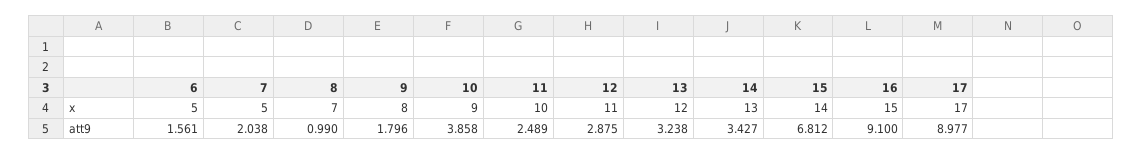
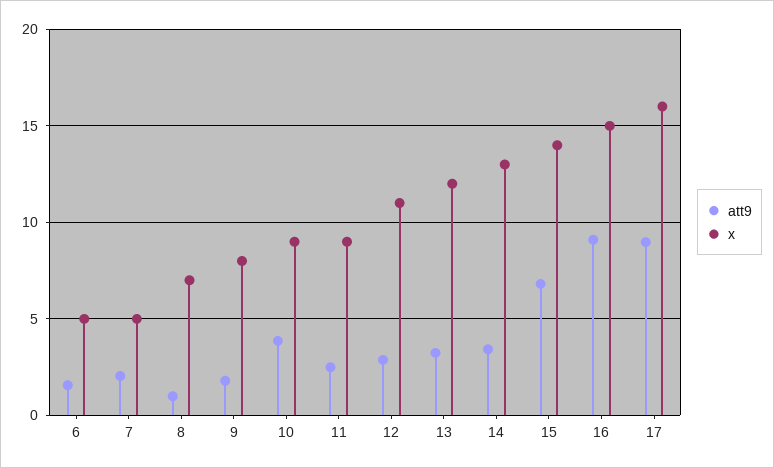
  {
    "x": {
      "6": 5,
      "7": 5,
      "8": 7,
      "9": 8,
      "10": 9,
-     "11": 10,
+     "11": 9,
      "12": 11,
      "13": 12,
      "14": 13,
      "15": 14,
      "16": 15,
-     "17": 17
+     "17": 16
    },
    "att9": {
      "6": 1.561,
      "7": 2.038,
      "8": 0.99,
      "9": 1.796,
      "10": 3.858,
      "11": 2.489,
      "12": 2.875,
      "13": 3.238,
      "14": 3.427,
      "15": 6.812,
      "16": 9.1,
      "17": 8.977
    }
  }

